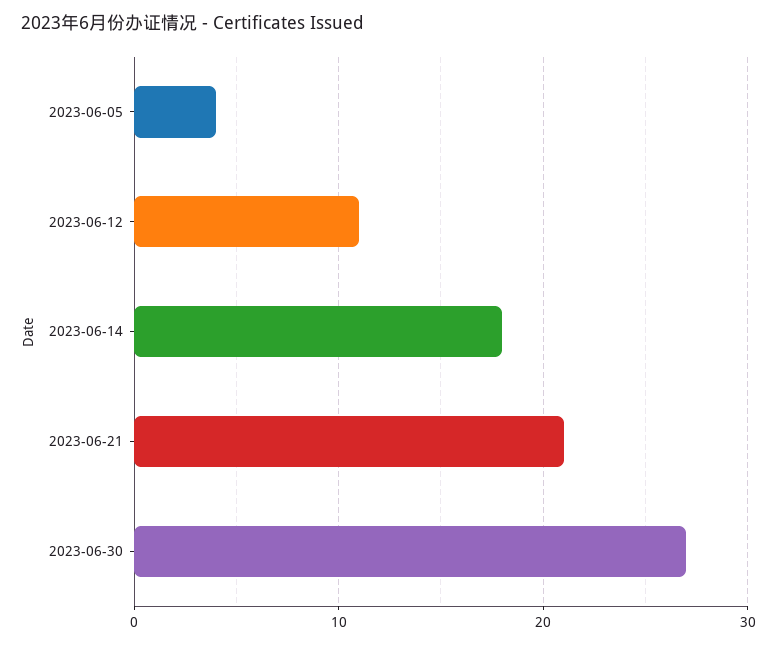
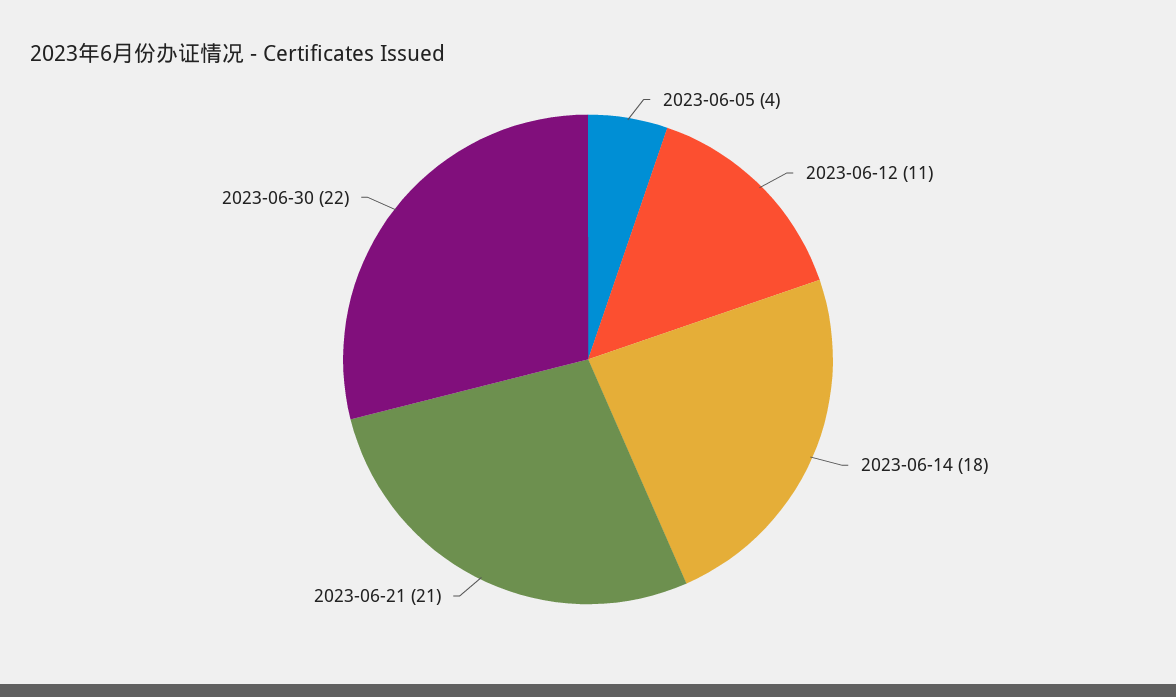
  {
    "2023-06-05": 4,
    "2023-06-12": 11,
    "2023-06-14": 18,
    "2023-06-21": 21,
-   "2023-06-30": 27
+   "2023-06-30": 22
  }

